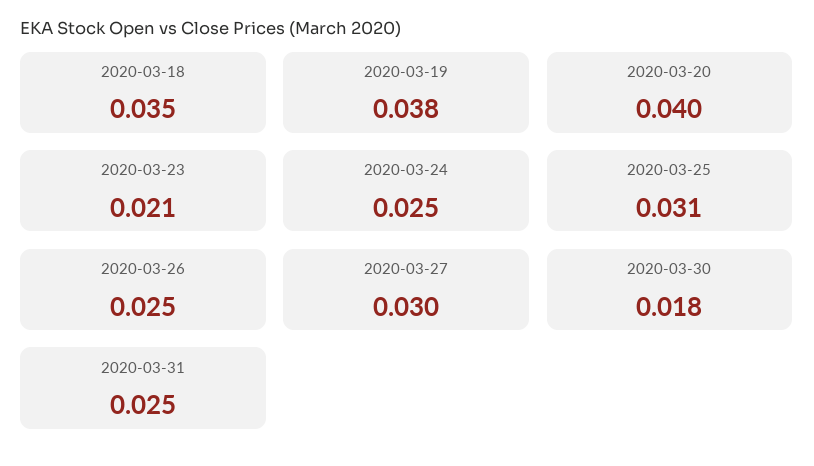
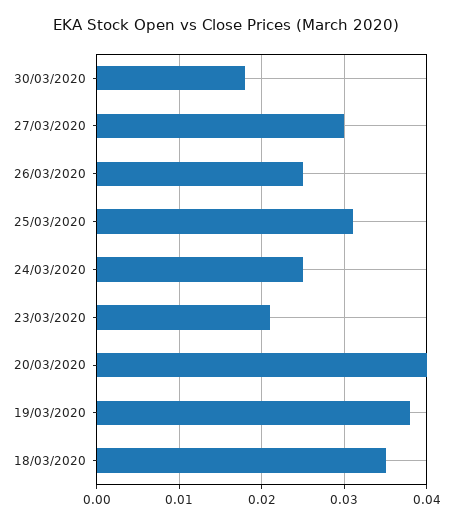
  {
    "2020-03-18": 0.035,
    "2020-03-19": 0.038,
    "2020-03-20": 0.04,
    "2020-03-23": 0.021,
    "2020-03-24": 0.025,
    "2020-03-25": 0.031,
    "2020-03-26": 0.025,
    "2020-03-27": 0.03,
-   "2020-03-30": 0.018,
+   "2020-03-30": 0.018
-   "2020-03-31": 0.025
  }

